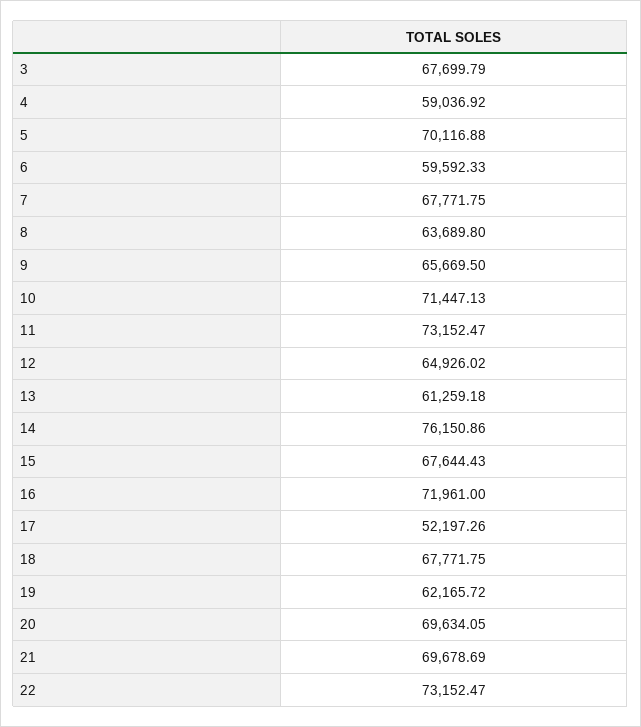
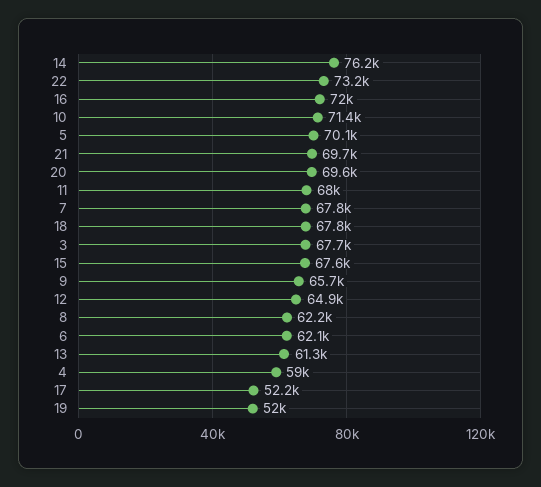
  {
    "3": 67699.79,
    "4": 59036.92,
    "5": 70116.88,
-   "6": 59592.33,
+   "6": 62100,
    "7": 67771.75,
-   "8": 63689.8,
+   "8": 62200,
    "9": 65669.5,
    "10": 71447.13,
-   "11": 73152.47,
+   "11": 68000,
    "12": 64926.02,
    "13": 61259.18,
    "14": 76150.86,
    "15": 67644.43,
    "16": 71961,
    "17": 52197.26,
    "18": 67771.75,
-   "19": 62165.72,
+   "19": 52000,
    "20": 69634.05,
    "21": 69678.69,
    "22": 73152.47
  }

